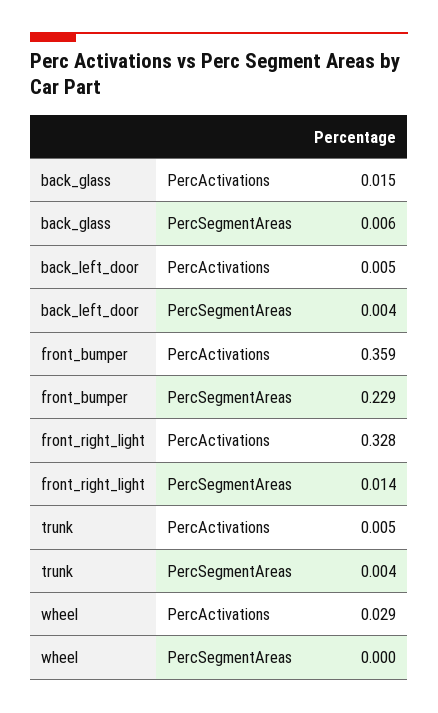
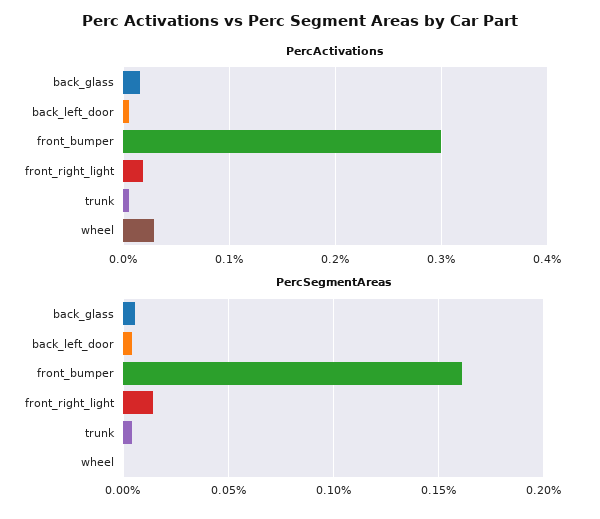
  {
    "PercActivations": {
      "back_glass": 0.015,
      "back_left_door": 0.005,
-     "front_bumper": 0.359,
+     "front_bumper": 0.3,
-     "front_right_light": 0.328,
+     "front_right_light": 0.02,
      "trunk": 0.005,
      "wheel": 0.029
    },
    "PercSegmentAreas": {
      "back_glass": 0.006,
      "back_left_door": 0.004,
-     "front_bumper": 0.229,
+     "front_bumper": 0.16,
      "front_right_light": 0.014,
      "trunk": 0.004,
      "wheel": 0
    }
  }

